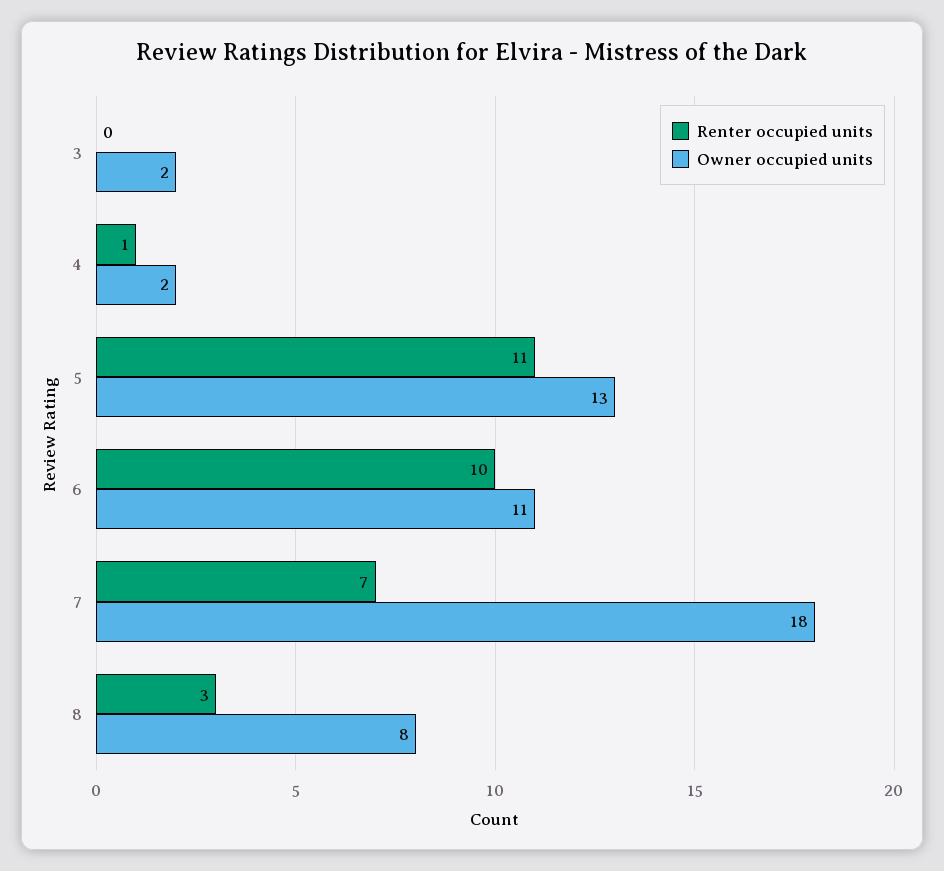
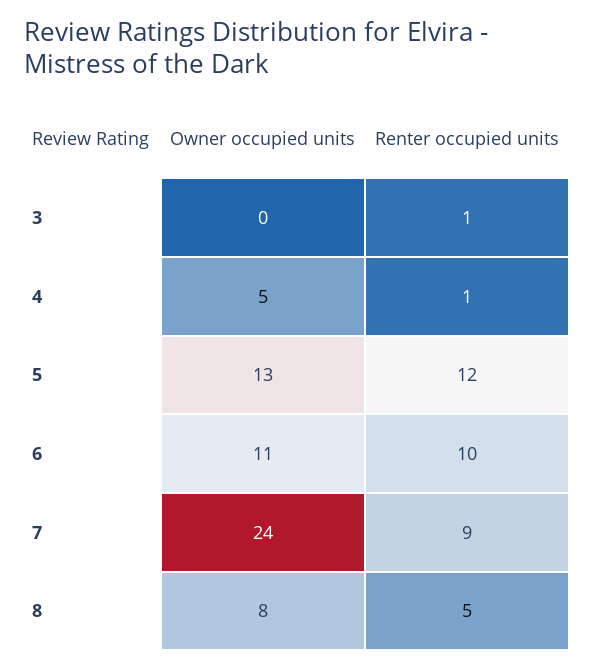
  {
    "Renter occupied units": {
-     "3": 0,
+     "3": 1,
      "4": 1,
-     "5": 11,
+     "5": 12,
      "6": 10,
-     "7": 7,
+     "7": 9,
-     "8": 3
+     "8": 5
    },
    "Owner occupied units": {
-     "3": 2,
+     "3": 0,
-     "4": 2,
+     "4": 5,
      "5": 13,
      "6": 11,
-     "7": 18,
+     "7": 24,
      "8": 8
    }
  }

